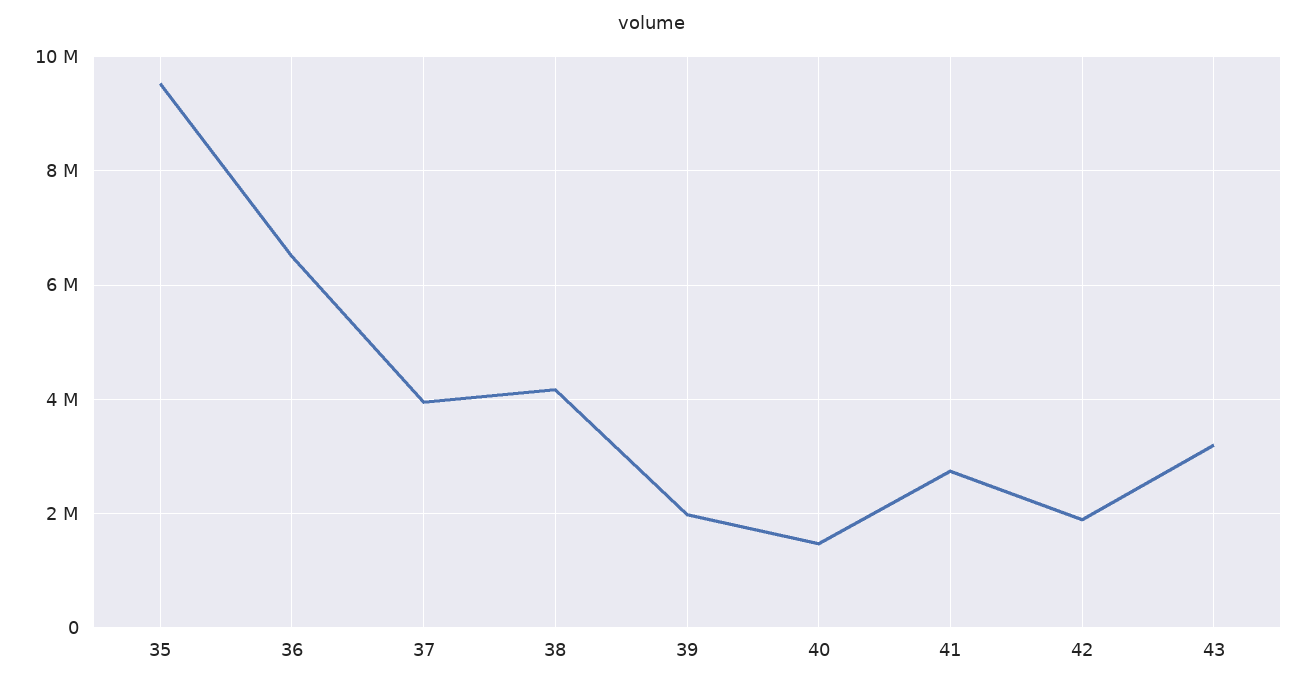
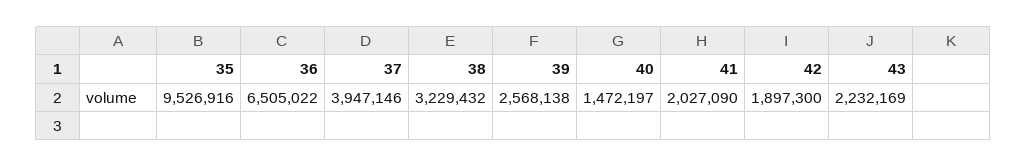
  {
    "35": 9526916,
    "36": 6505022,
    "37": 3947146,
-   "38": 4200000,
+   "38": 3229432,
-   "39": 2000000,
+   "39": 2568138,
    "40": 1472197,
-   "41": 2800000,
+   "41": 2027090,
    "42": 1897300,
-   "43": 3200000
+   "43": 2232169
  }

